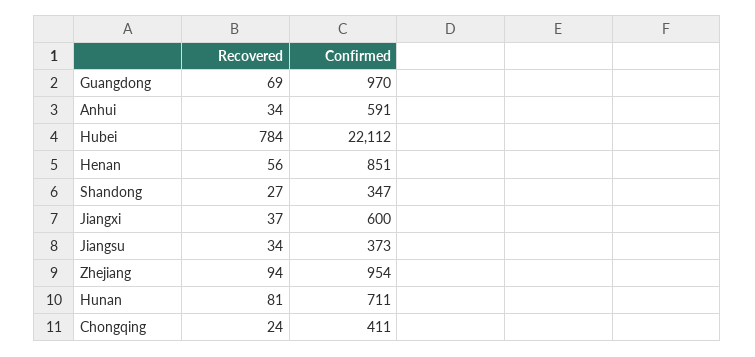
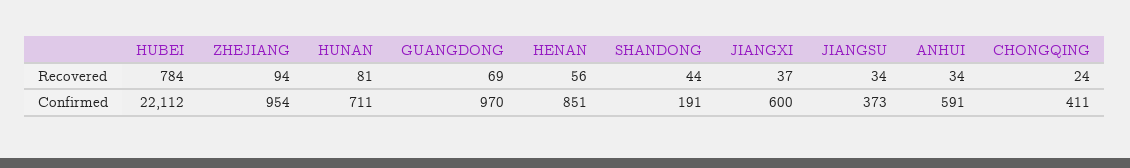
  {
    "Recovered": {
      "Guangdong": 69,
      "Anhui": 34,
      "Hubei": 784,
      "Henan": 56,
-     "Shandong": 27,
+     "Shandong": 44,
      "Jiangxi": 37,
      "Jiangsu": 34,
      "Zhejiang": 94,
      "Hunan": 81,
      "Chongqing": 24
    },
    "Confirmed": {
      "Guangdong": 970,
      "Anhui": 591,
      "Hubei": 22112,
      "Henan": 851,
-     "Shandong": 347,
+     "Shandong": 191,
      "Jiangxi": 600,
      "Jiangsu": 373,
      "Zhejiang": 954,
      "Hunan": 711,
      "Chongqing": 411
    }
  }

